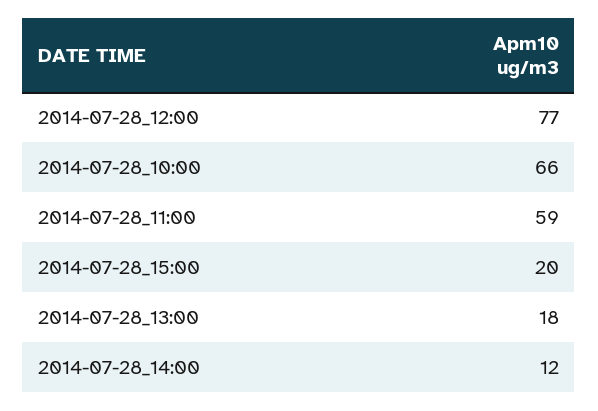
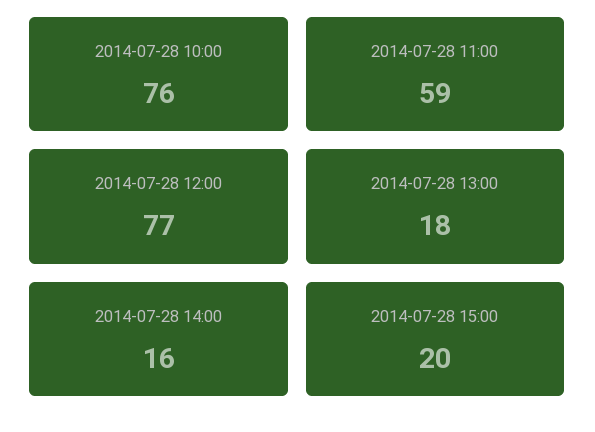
  {
    "2014-07-28_12:00": 77,
-   "2014-07-28_10:00": 66,
+   "2014-07-28_10:00": 76,
    "2014-07-28_11:00": 59,
    "2014-07-28_15:00": 20,
    "2014-07-28_13:00": 18,
-   "2014-07-28_14:00": 12
+   "2014-07-28_14:00": 16
  }

